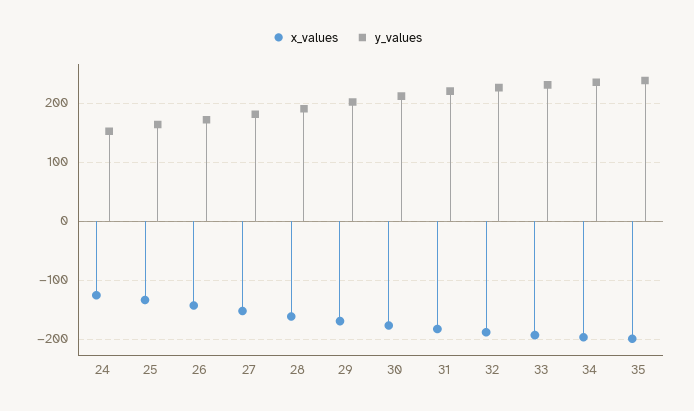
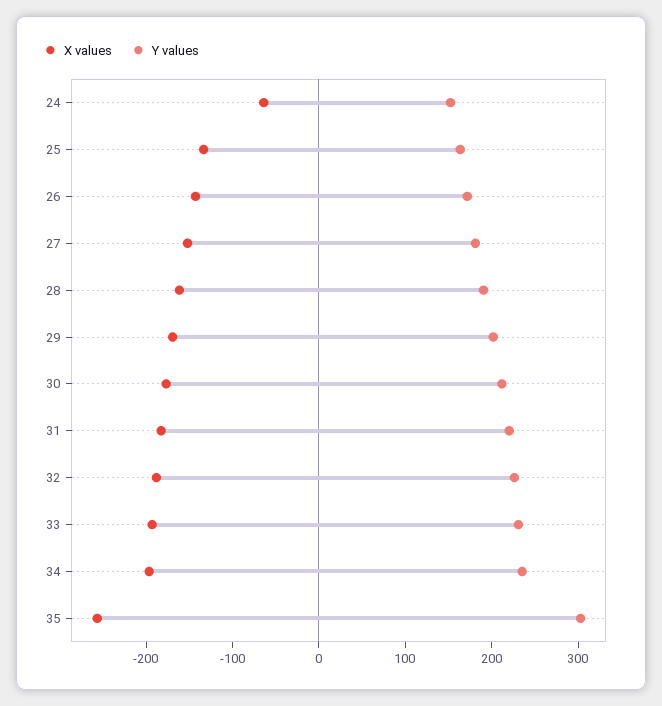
  {
    "x_values": {
-     "24": -120,
+     "24": -60,
      "25": -140,
      "26": -140,
      "27": -160,
      "28": -160,
      "29": -160,
      "30": -180,
      "31": -180,
      "32": -180,
      "33": -200,
      "34": -200,
-     "35": -200
+     "35": -260
    },
    "y_values": {
      "24": 160,
      "25": 160,
      "26": 180,
      "27": 180,
      "28": 200,
      "29": 200,
      "30": 220,
      "31": 220,
      "32": 220,
      "33": 240,
      "34": 240,
-     "35": 240
+     "35": 300
    }
  }

